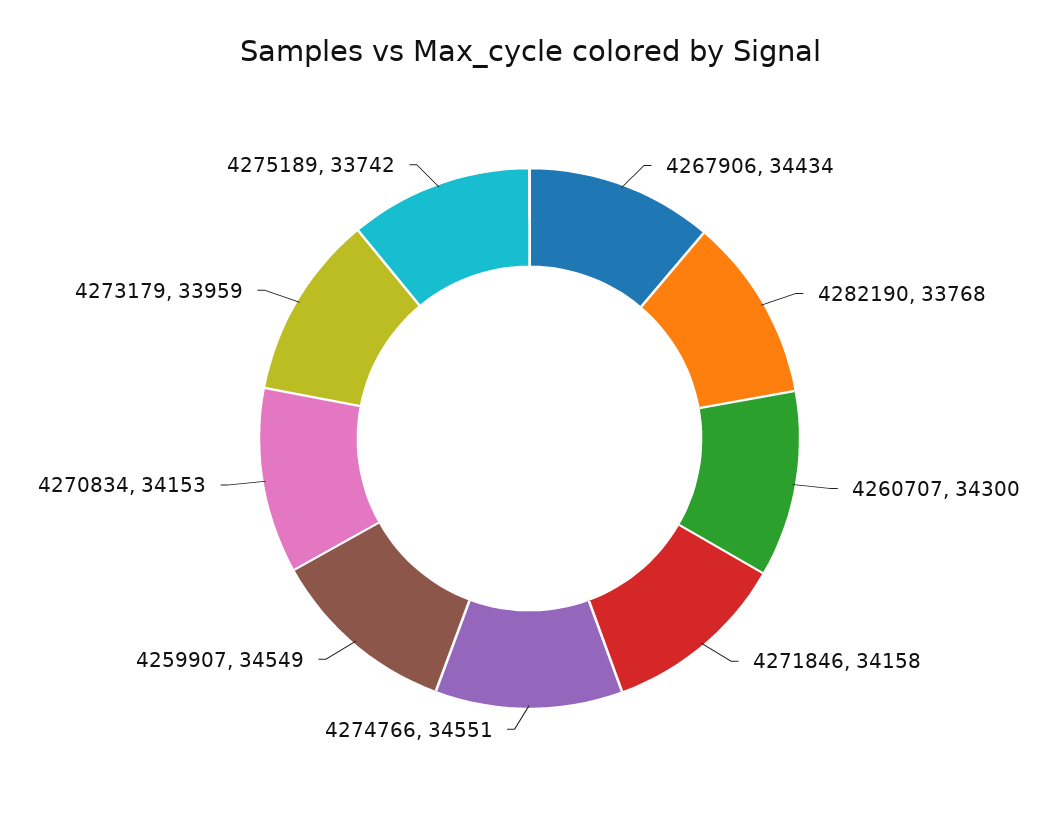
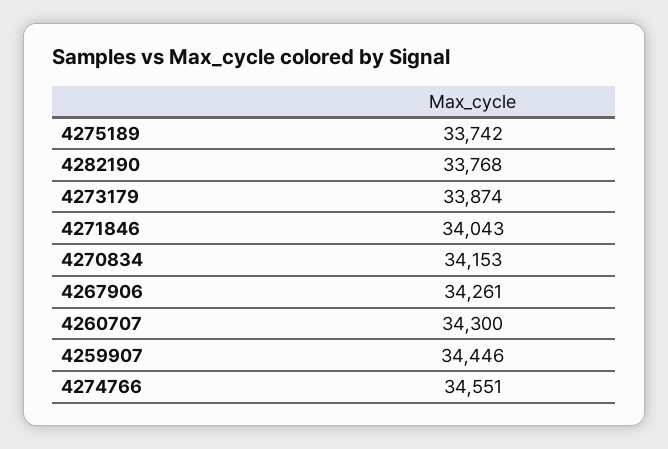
  {
-   "4267906": 34434,
+   "4267906": 34261,
    "4282190": 33768,
    "4260707": 34300,
-   "4271846": 34158,
+   "4271846": 34043,
    "4274766": 34551,
-   "4259907": 34549,
+   "4259907": 34446,
    "4270834": 34153,
-   "4273179": 33959,
+   "4273179": 33874,
    "4275189": 33742
  }

